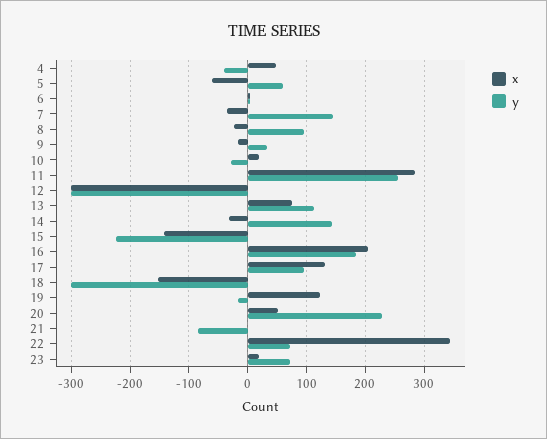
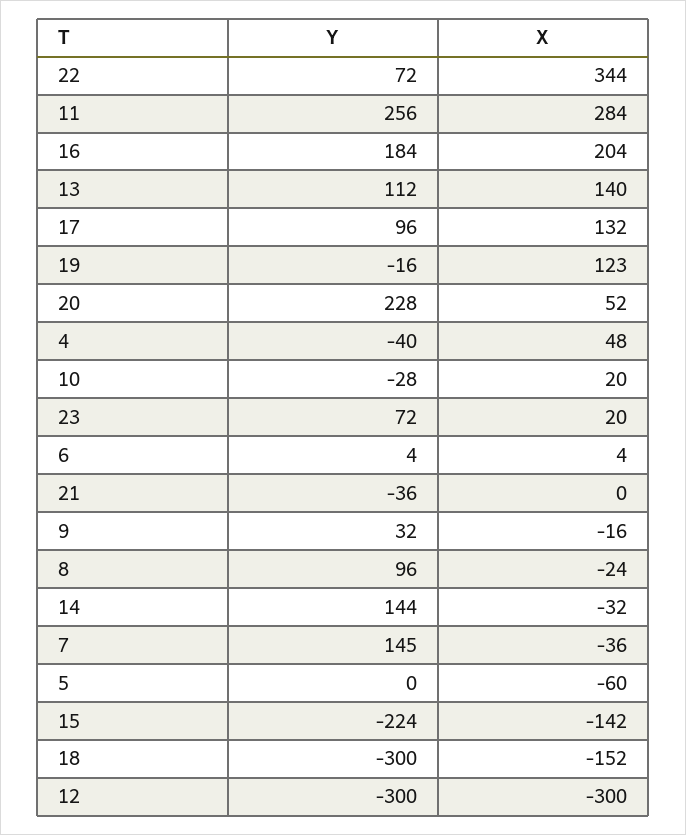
  {
    "x": {
      "4": 48,
      "5": -60,
      "6": 4,
      "7": -36,
      "8": -24,
      "9": -16,
      "10": 20,
      "11": 284,
      "12": -300,
-     "13": 80,
+     "13": 140,
      "14": -32,
      "15": -142,
      "16": 204,
      "17": 132,
      "18": -152,
      "19": 123,
      "20": 52,
      "21": 0,
      "22": 344,
      "23": 20
    },
    "y": {
      "4": -40,
-     "5": 60,
+     "5": 0,
      "6": 4,
      "7": 145,
      "8": 96,
      "9": 32,
      "10": -28,
      "11": 256,
      "12": -300,
      "13": 112,
      "14": 144,
      "15": -224,
      "16": 184,
      "17": 96,
      "18": -300,
      "19": -16,
      "20": 228,
-     "21": -80,
+     "21": -36,
      "22": 72,
      "23": 72
    }
  }

